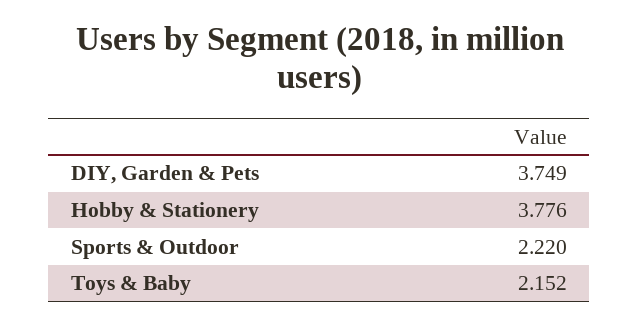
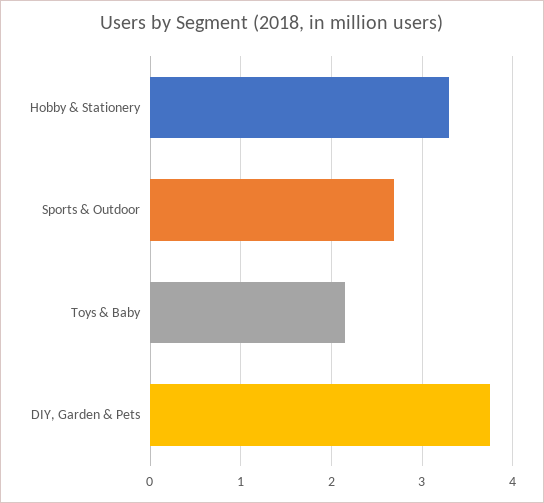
  {
    "DIY, Garden & Pets": 3.749,
-   "Hobby & Stationery": 3.776,
+   "Hobby & Stationery": 3.3,
-   "Sports & Outdoor": 2.22,
+   "Sports & Outdoor": 2.7,
    "Toys & Baby": 2.152
  }

